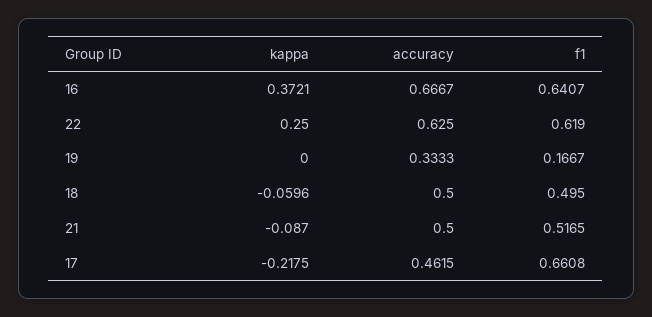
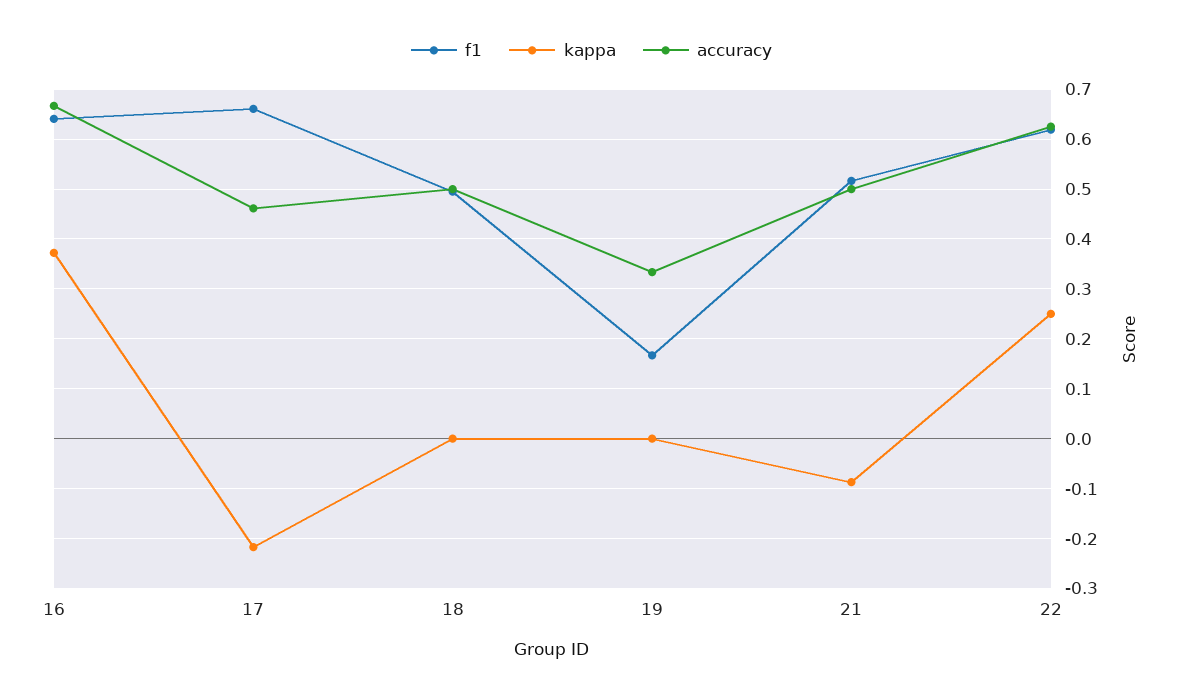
  {
    "kappa": {
      "16": 0.3721,
      "22": 0.25,
      "19": 0,
-     "18": -0.0596,
+     "18": 0,
      "21": -0.087,
      "17": -0.2175
    },
    "accuracy": {
      "16": 0.6667,
      "22": 0.625,
      "19": 0.3333,
      "18": 0.5,
      "21": 0.5,
      "17": 0.4615
    },
    "f1": {
      "16": 0.6407,
      "22": 0.619,
      "19": 0.1667,
      "18": 0.495,
      "21": 0.5165,
      "17": 0.6608
    }
  }

